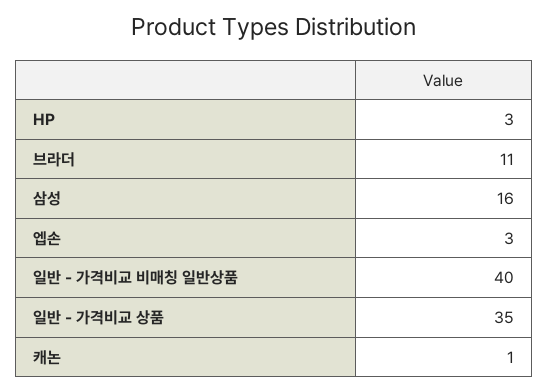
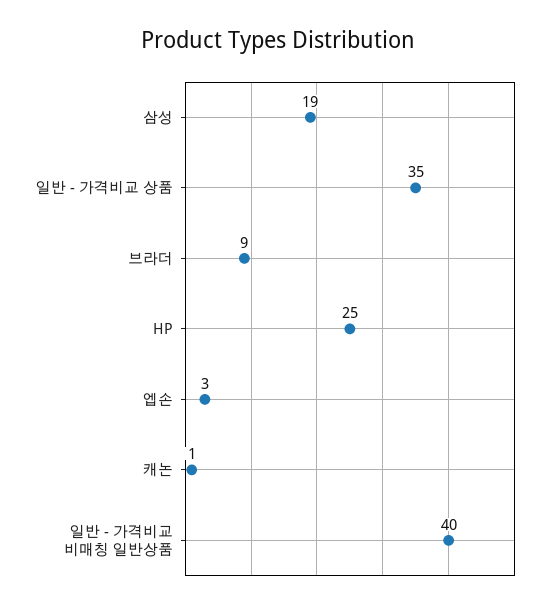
  {
-   "HP": 3,
+   "HP": 25,
-   "브라더": 11,
+   "브라더": 9,
-   "삼성": 16,
+   "삼성": 19,
    "엡손": 3,
    "일반 - 가격비교 비매칭 일반상품": 40,
    "일반 - 가격비교 상품": 35,
    "캐논": 1
  }

